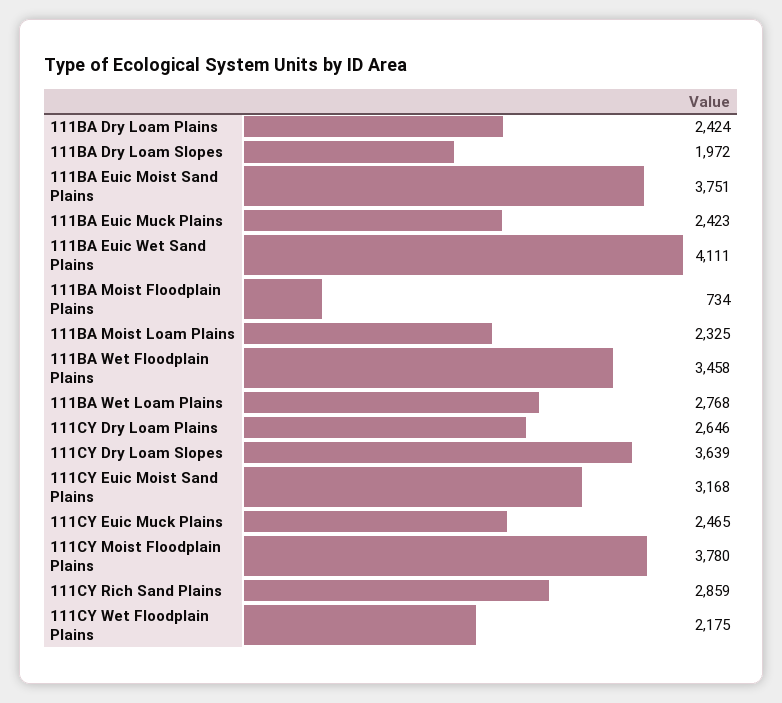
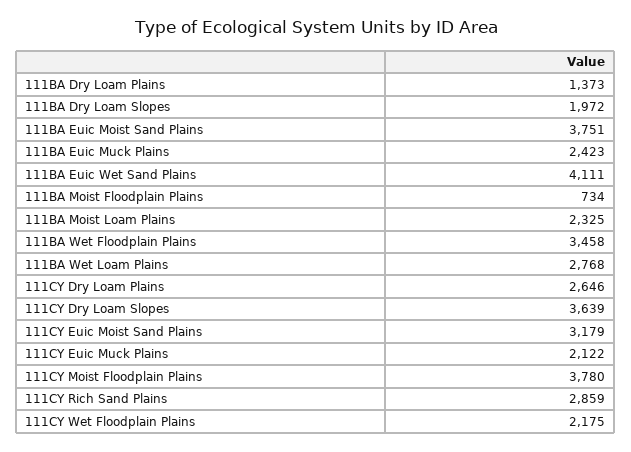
  {
-   "111BA Dry Loam Plains": 2424,
+   "111BA Dry Loam Plains": 1373,
    "111BA Dry Loam Slopes": 1972,
    "111BA Euic Moist Sand Plains": 3751,
    "111BA Euic Muck Plains": 2423,
    "111BA Euic Wet Sand Plains": 4111,
    "111BA Moist Floodplain Plains": 734,
    "111BA Moist Loam Plains": 2325,
    "111BA Wet Floodplain Plains": 3458,
    "111BA Wet Loam Plains": 2768,
    "111CY Dry Loam Plains": 2646,
    "111CY Dry Loam Slopes": 3639,
-   "111CY Euic Moist Sand Plains": 3168,
+   "111CY Euic Moist Sand Plains": 3179,
-   "111CY Euic Muck Plains": 2465,
+   "111CY Euic Muck Plains": 2122,
    "111CY Moist Floodplain Plains": 3780,
    "111CY Rich Sand Plains": 2859,
    "111CY Wet Floodplain Plains": 2175
  }

